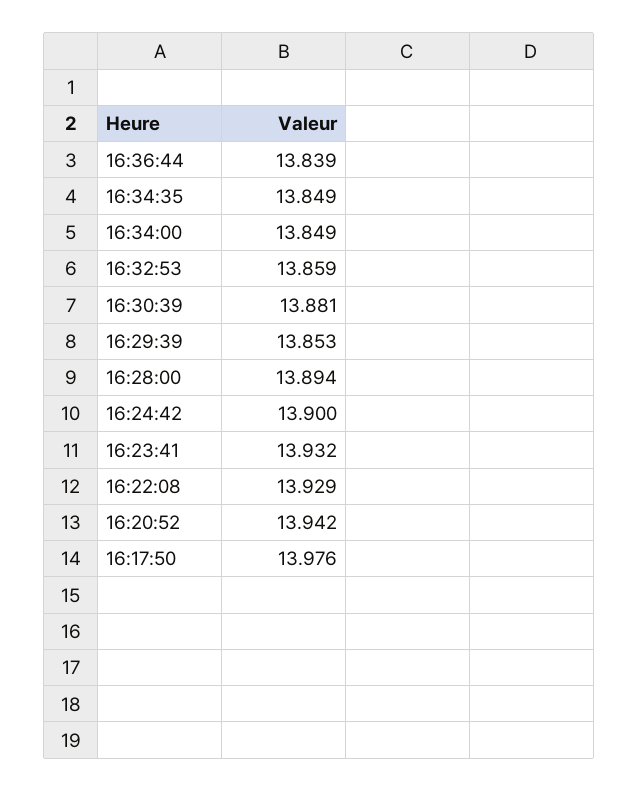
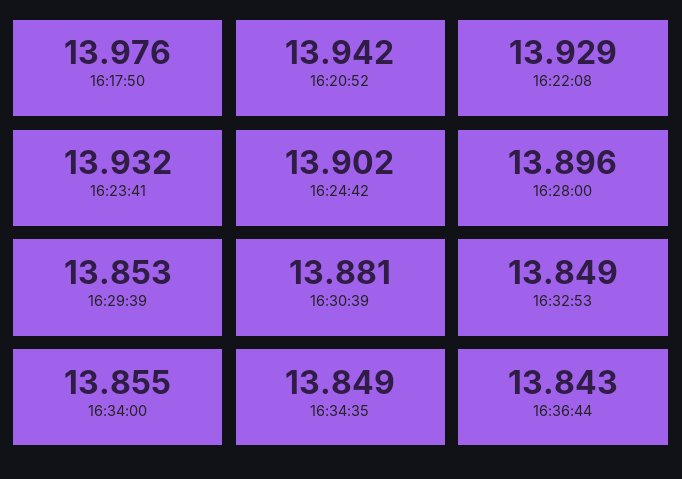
  {
-   "16:36:44": 13.839,
+   "16:36:44": 13.843,
    "16:34:35": 13.849,
-   "16:34:00": 13.849,
+   "16:34:00": 13.855,
-   "16:32:53": 13.859,
+   "16:32:53": 13.849,
    "16:30:39": 13.881,
    "16:29:39": 13.853,
-   "16:28:00": 13.894,
+   "16:28:00": 13.896,
-   "16:24:42": 13.9,
+   "16:24:42": 13.902,
    "16:23:41": 13.932,
    "16:22:08": 13.929,
    "16:20:52": 13.942,
    "16:17:50": 13.976
  }

